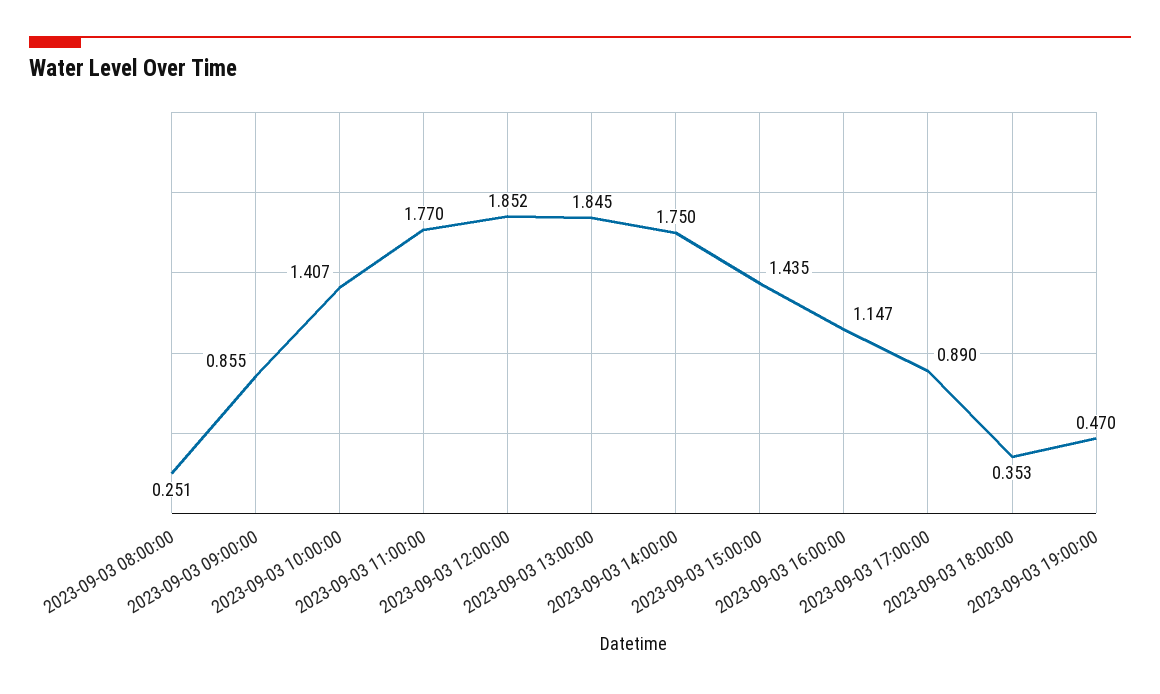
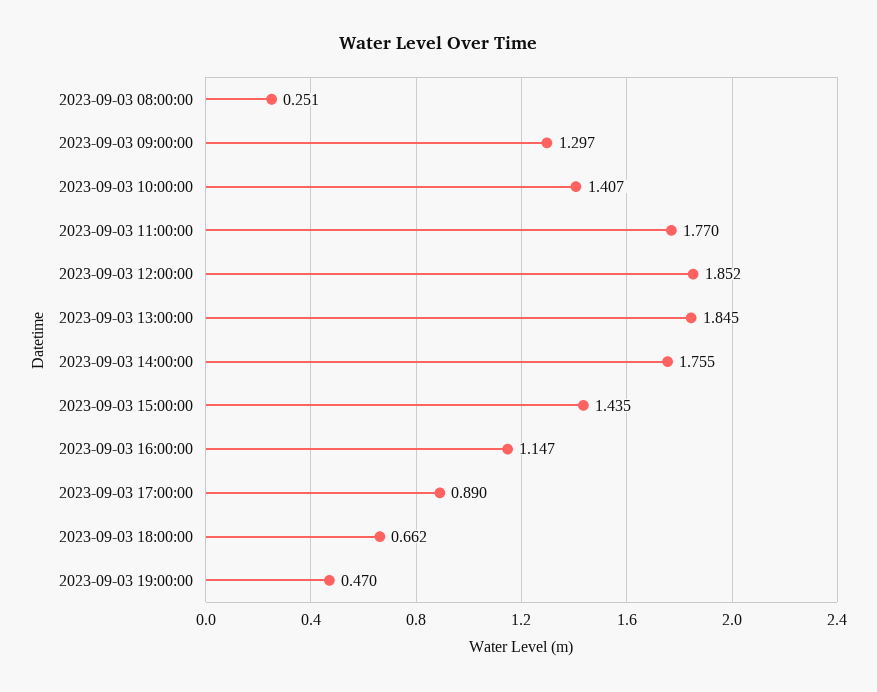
  {
    "2023-09-03 08:00:00": 0.251,
-   "2023-09-03 09:00:00": 0.855,
+   "2023-09-03 09:00:00": 1.297,
    "2023-09-03 10:00:00": 1.407,
    "2023-09-03 11:00:00": 1.77,
    "2023-09-03 12:00:00": 1.852,
    "2023-09-03 13:00:00": 1.845,
-   "2023-09-03 14:00:00": 1.75,
+   "2023-09-03 14:00:00": 1.755,
    "2023-09-03 15:00:00": 1.435,
    "2023-09-03 16:00:00": 1.147,
    "2023-09-03 17:00:00": 0.89,
-   "2023-09-03 18:00:00": 0.353,
+   "2023-09-03 18:00:00": 0.662,
    "2023-09-03 19:00:00": 0.47
  }

